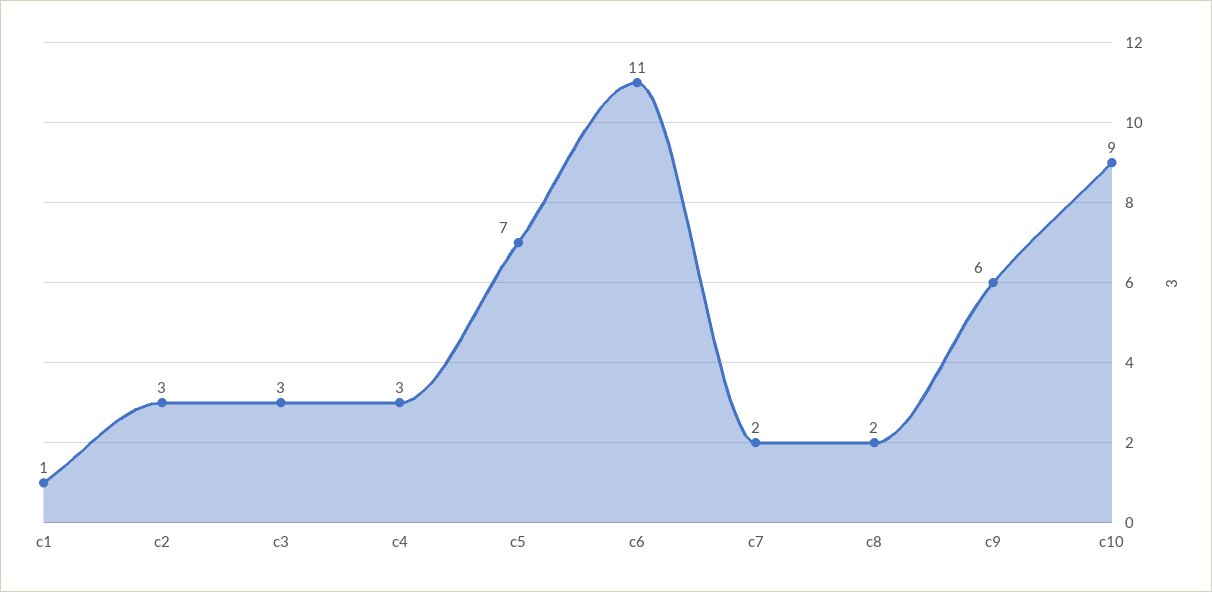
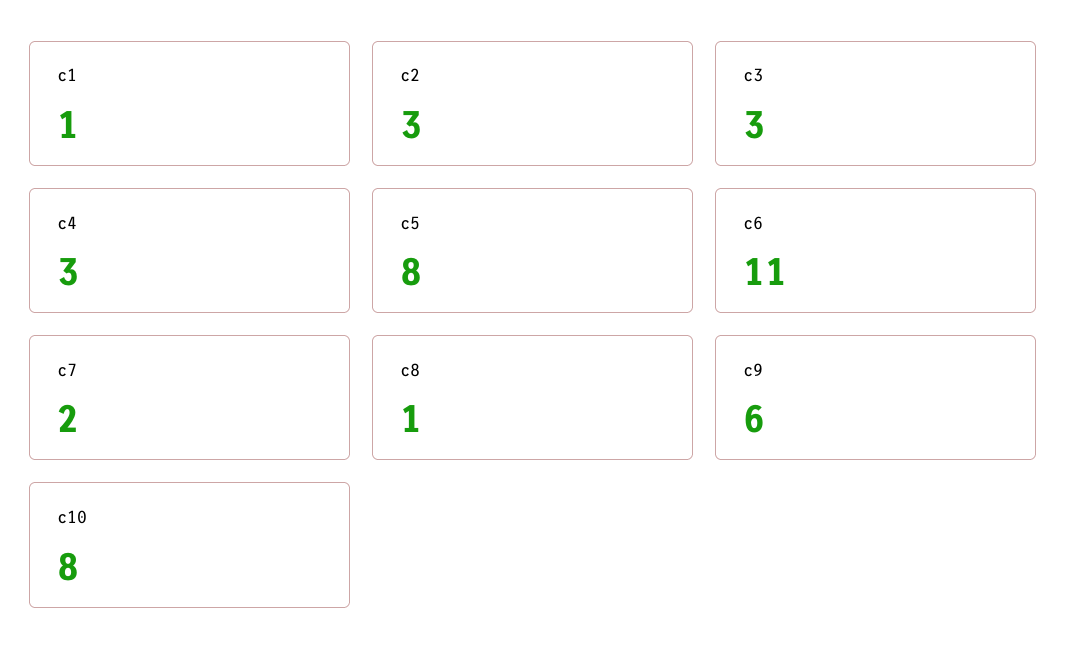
  {
    "c1": 1,
    "c2": 3,
    "c3": 3,
    "c4": 3,
-   "c5": 7,
+   "c5": 8,
    "c6": 11,
    "c7": 2,
-   "c8": 2,
+   "c8": 1,
    "c9": 6,
-   "c10": 9
+   "c10": 8
  }

